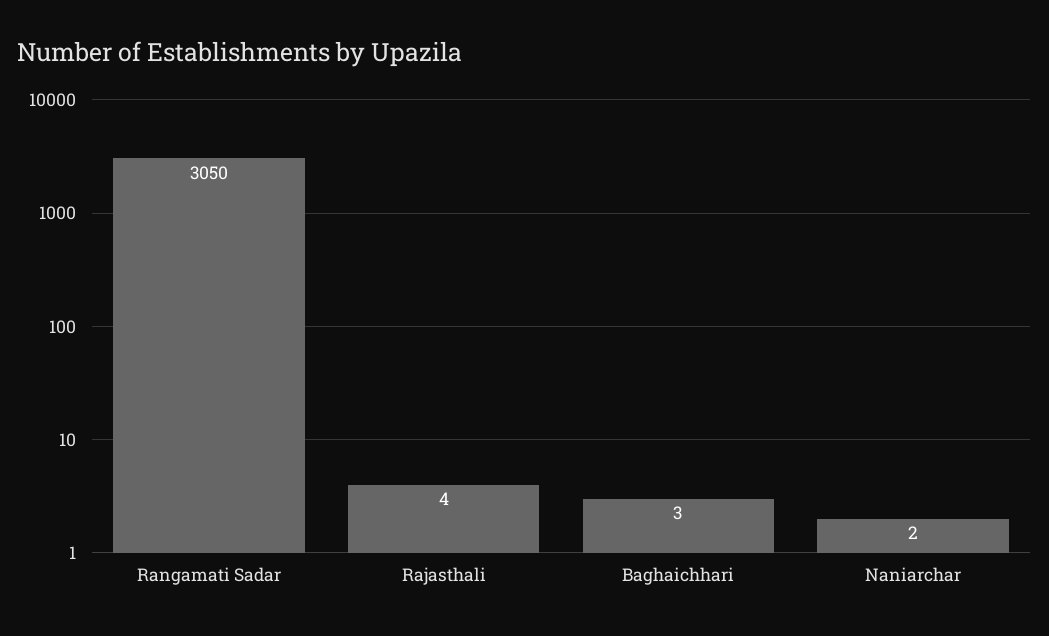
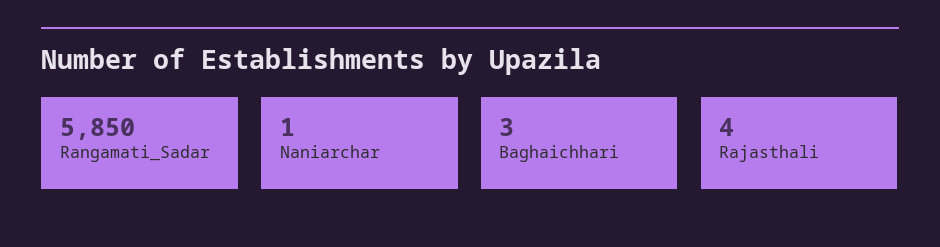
  {
-   "Rangamati Sadar": 3050,
+   "Rangamati Sadar": 5850,
    "Rajasthali": 4,
    "Baghaichhari": 3,
-   "Naniarchar": 2
+   "Naniarchar": 1
  }

